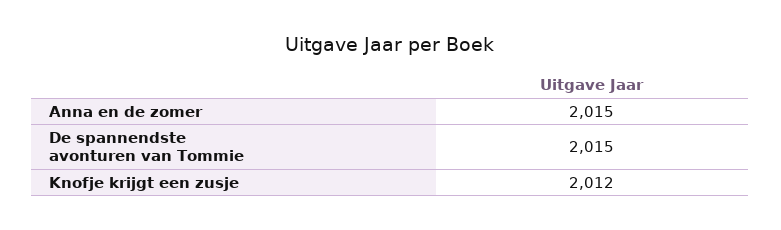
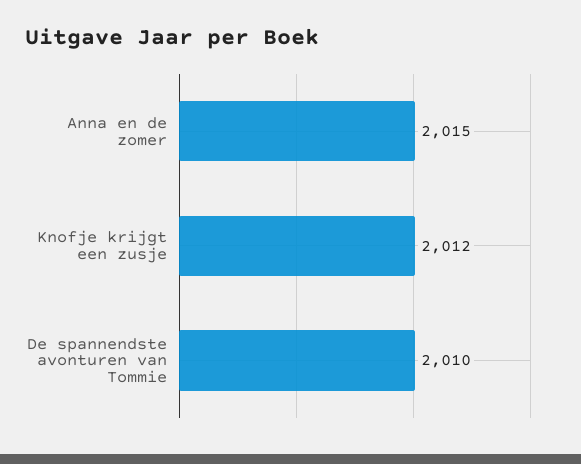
  {
    "Anna en de zomer": 2015,
-   "De spannendste avonturen van Tommie": 2015,
+   "De spannendste avonturen van Tommie": 2010,
    "Knofje krijgt een zusje": 2012
  }

